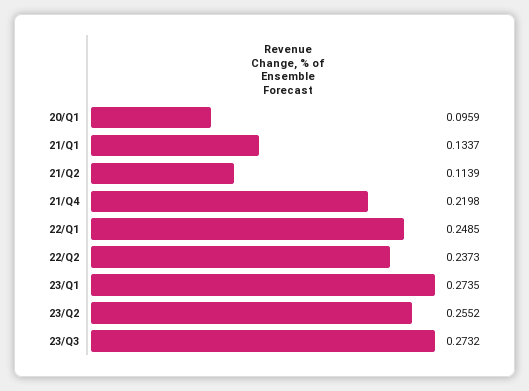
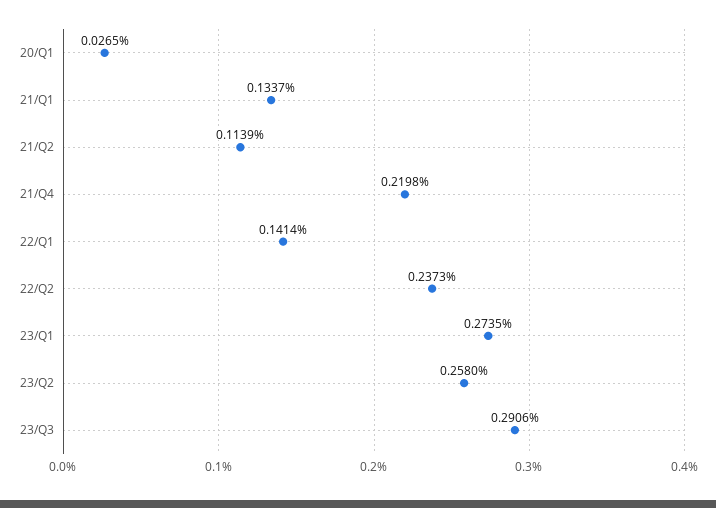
  {
-   "20/Q1": 0.0959,
+   "20/Q1": 0.0265,
    "21/Q1": 0.1337,
    "21/Q2": 0.1139,
    "21/Q4": 0.2198,
-   "22/Q1": 0.2485,
+   "22/Q1": 0.1414,
    "22/Q2": 0.2373,
    "23/Q1": 0.2735,
-   "23/Q2": 0.2552,
+   "23/Q2": 0.258,
-   "23/Q3": 0.2732
+   "23/Q3": 0.2906
  }

